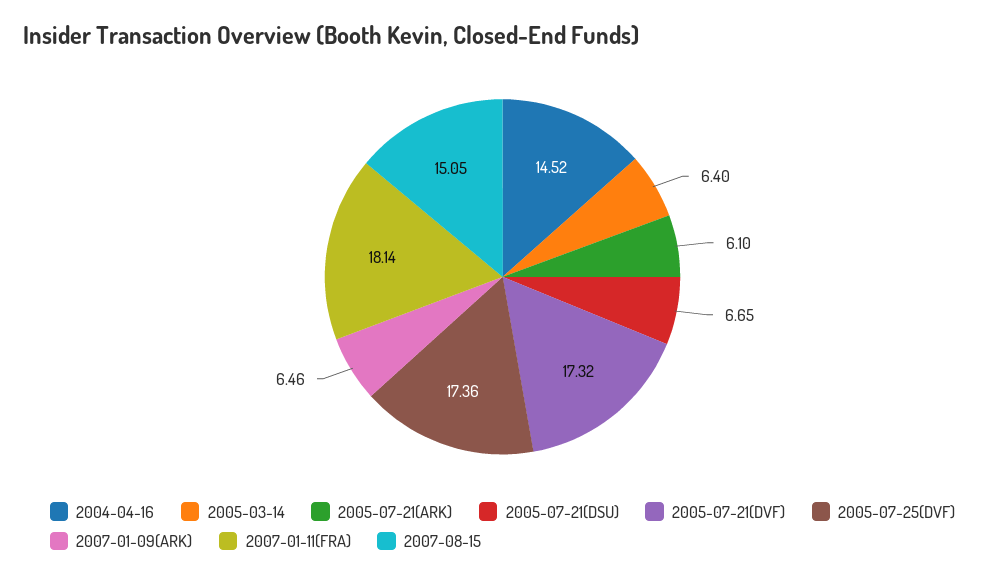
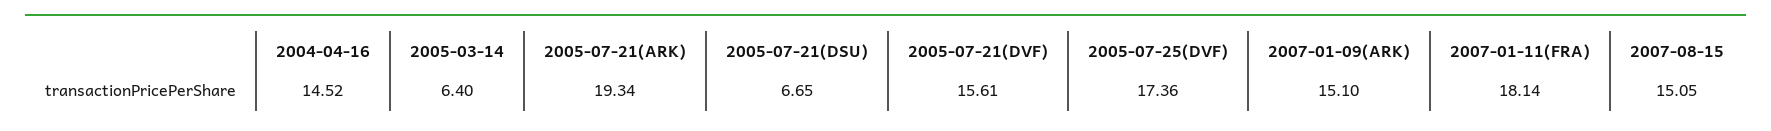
  {
    "2004-04-16": 14.52,
    "2005-03-14": 6.4,
-   "2005-07-21(ARK)": 6.1,
+   "2005-07-21(ARK)": 19.34,
    "2005-07-21(DSU)": 6.65,
-   "2005-07-21(DVF)": 17.32,
+   "2005-07-21(DVF)": 15.61,
    "2005-07-25(DVF)": 17.36,
-   "2007-01-09(ARK)": 6.46,
+   "2007-01-09(ARK)": 15.1,
    "2007-01-11(FRA)": 18.14,
    "2007-08-15": 15.05
  }

